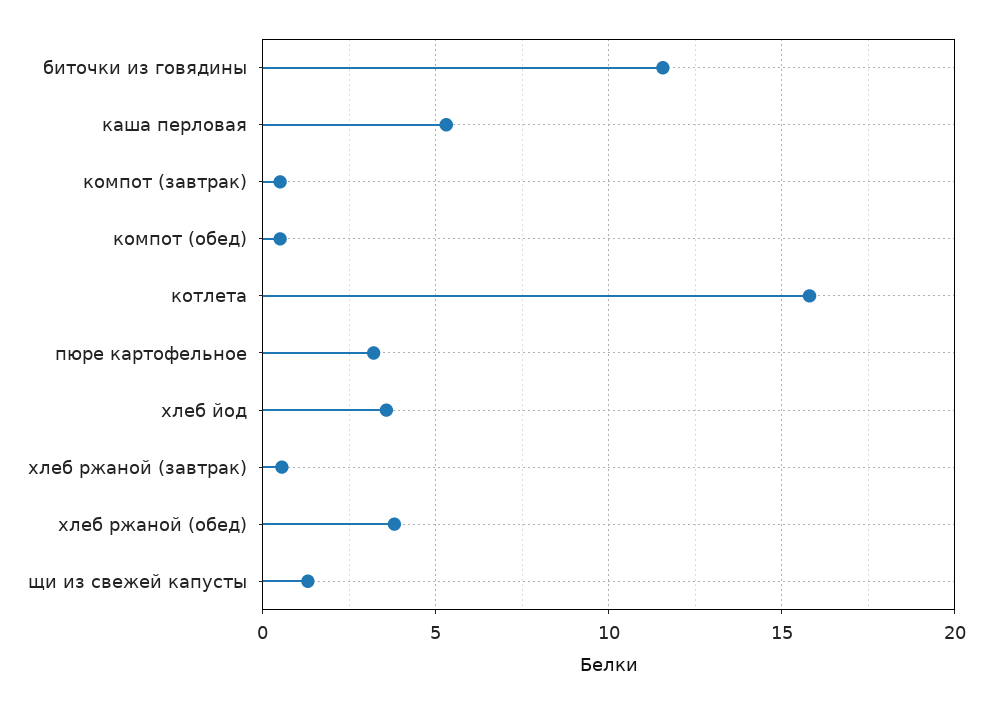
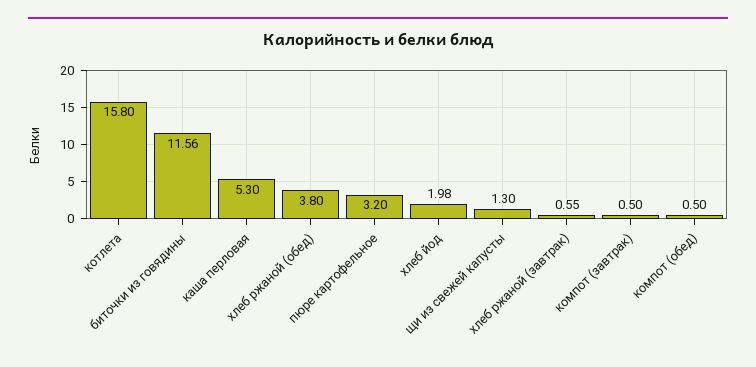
  {
    "биточки из говядины": 11.56,
    "каша перловая": 5.3,
    "компот (завтрак)": 0.5,
    "компот (обед)": 0.5,
    "котлета": 15.8,
    "пюре картофельное": 3.2,
-   "хлеб йод": 3.5,
+   "хлеб йод": 1.98,
    "хлеб ржаной (завтрак)": 0.55,
    "хлеб ржаной (обед)": 3.8,
    "щи из свежей капусты": 1.3
  }

